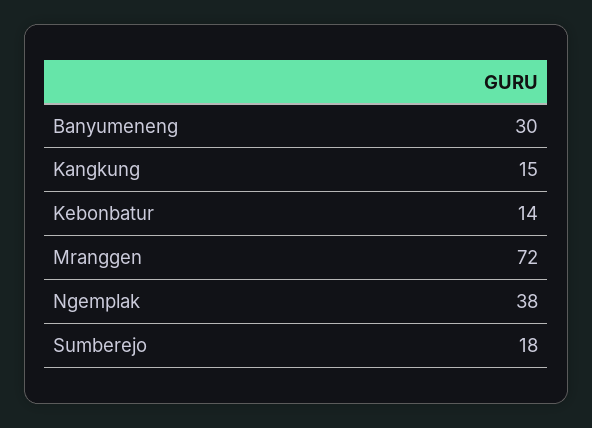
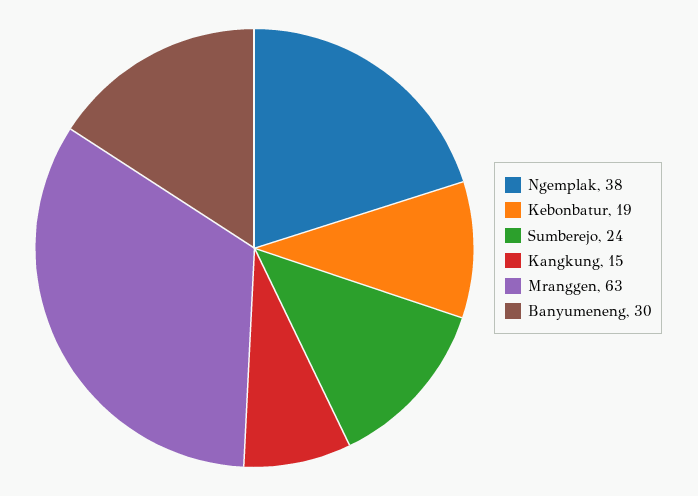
  {
    "Banyumeneng": 30,
    "Kangkung": 15,
-   "Kebonbatur": 14,
+   "Kebonbatur": 19,
-   "Mranggen": 72,
+   "Mranggen": 63,
    "Ngemplak": 38,
-   "Sumberejo": 18
+   "Sumberejo": 24
  }

